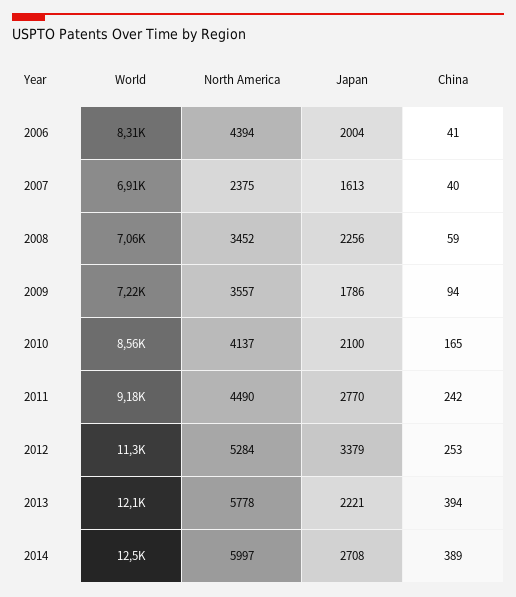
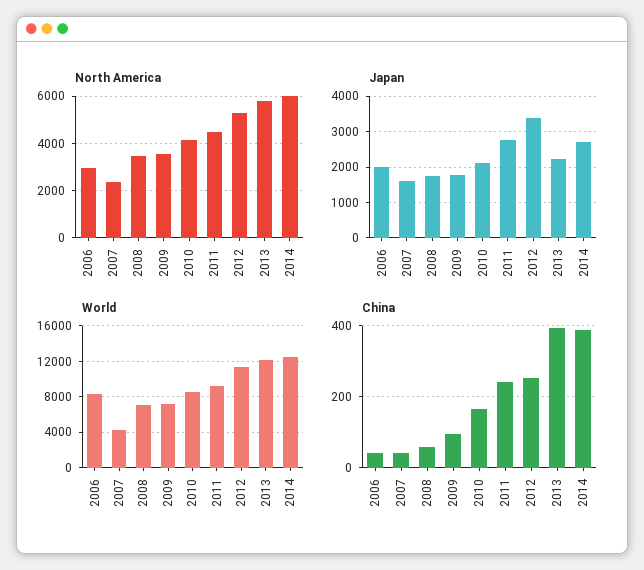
  {
    "World": {
      "2006": 8310,
-     "2007": 6910,
+     "2007": 4000,
      "2008": 7060,
      "2009": 7220,
      "2010": 8560,
      "2011": 9180,
      "2012": 11300,
      "2013": 12100,
      "2014": 12500
    },
    "North America": {
-     "2006": 4394,
+     "2006": 3000,
      "2007": 2375,
      "2008": 3452,
      "2009": 3557,
      "2010": 4137,
      "2011": 4490,
      "2012": 5284,
      "2013": 5778,
      "2014": 5997
    },
    "Japan": {
      "2006": 2004,
      "2007": 1613,
-     "2008": 2256,
+     "2008": 1800,
      "2009": 1786,
      "2010": 2100,
      "2011": 2770,
      "2012": 3379,
      "2013": 2221,
      "2014": 2708
    },
    "China": {
      "2006": 41,
      "2007": 40,
      "2008": 59,
      "2009": 94,
      "2010": 165,
      "2011": 242,
      "2012": 253,
      "2013": 394,
      "2014": 389
    }
  }

